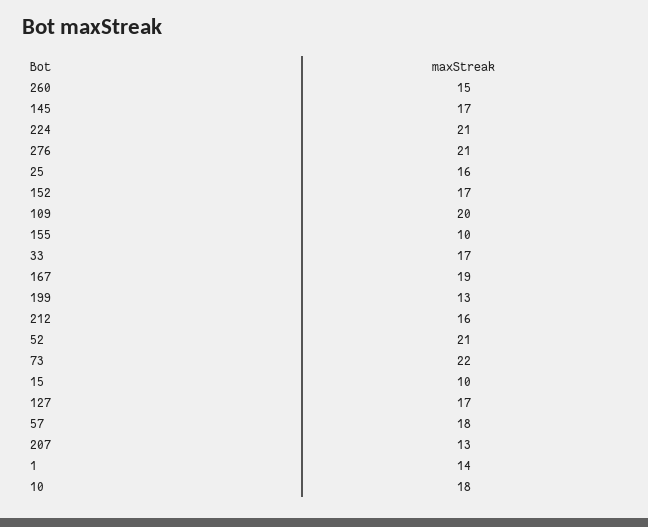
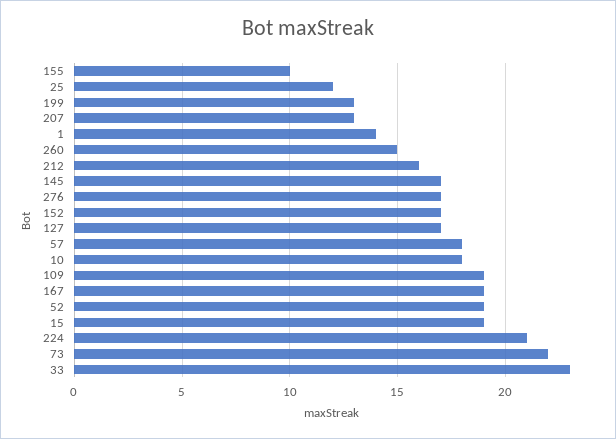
  {
    "260": 15,
    "145": 17,
    "224": 21,
-   "276": 21,
+   "276": 17,
-   "25": 16,
+   "25": 12,
    "152": 17,
-   "109": 20,
+   "109": 19,
    "155": 10,
-   "33": 17,
+   "33": 23,
    "167": 19,
    "199": 13,
    "212": 16,
-   "52": 21,
+   "52": 19,
    "73": 22,
-   "15": 10,
+   "15": 19,
    "127": 17,
    "57": 18,
    "207": 13,
    "1": 14,
    "10": 18
  }

